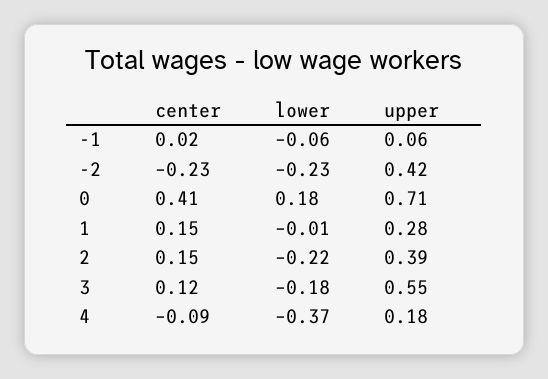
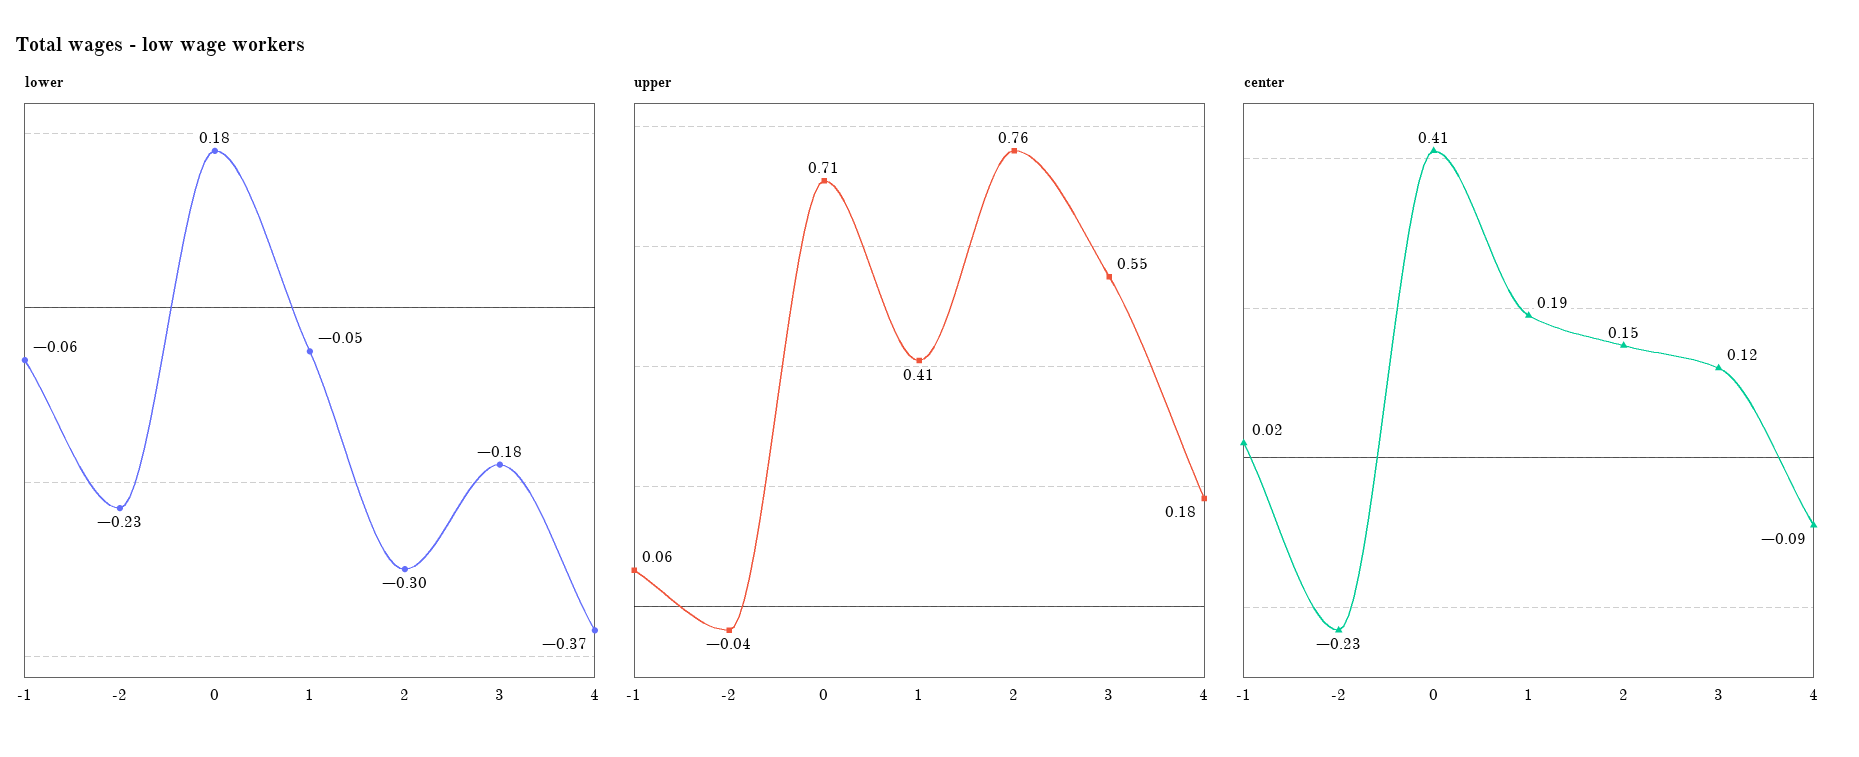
  {
    "center": {
      "-1": 0.02,
      "-2": -0.23,
      "0": 0.41,
-     "1": 0.15,
+     "1": 0.19,
      "2": 0.15,
      "3": 0.12,
      "4": -0.09
    },
    "lower": {
      "-1": -0.06,
      "-2": -0.23,
      "0": 0.18,
-     "1": -0.01,
+     "1": -0.05,
-     "2": -0.22,
+     "2": -0.3,
      "3": -0.18,
      "4": -0.37
    },
    "upper": {
      "-1": 0.06,
-     "-2": 0.42,
+     "-2": -0.04,
      "0": 0.71,
-     "1": 0.28,
+     "1": 0.41,
-     "2": 0.39,
+     "2": 0.76,
      "3": 0.55,
      "4": 0.18
    }
  }

